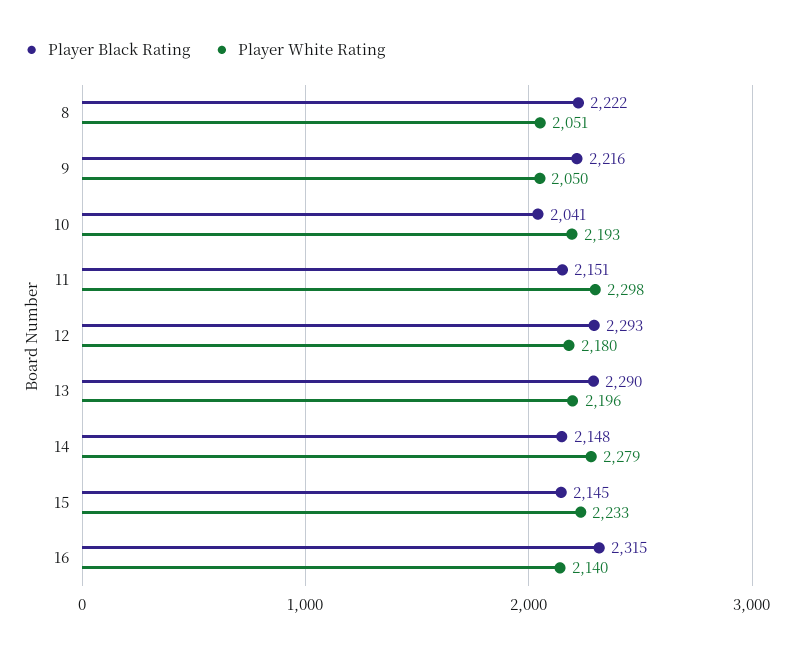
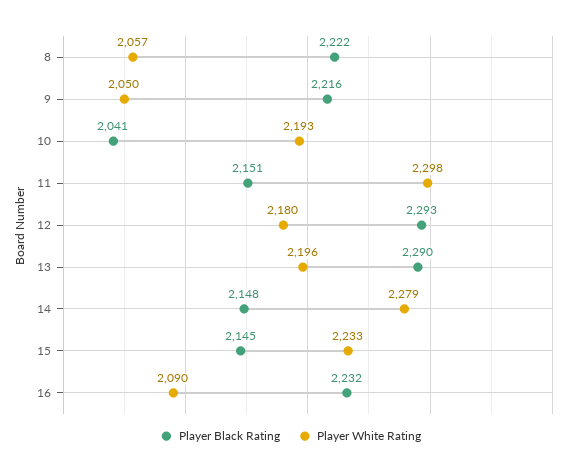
  {
    "Player Black Rating": {
      "8": 2222,
      "9": 2216,
      "10": 2041,
      "11": 2151,
      "12": 2293,
      "13": 2290,
      "14": 2148,
      "15": 2145,
-     "16": 2315
+     "16": 2232
    },
    "Player White Rating": {
-     "8": 2051,
+     "8": 2057,
      "9": 2050,
      "10": 2193,
      "11": 2298,
      "12": 2180,
      "13": 2196,
      "14": 2279,
      "15": 2233,
-     "16": 2140
+     "16": 2090
    }
  }

